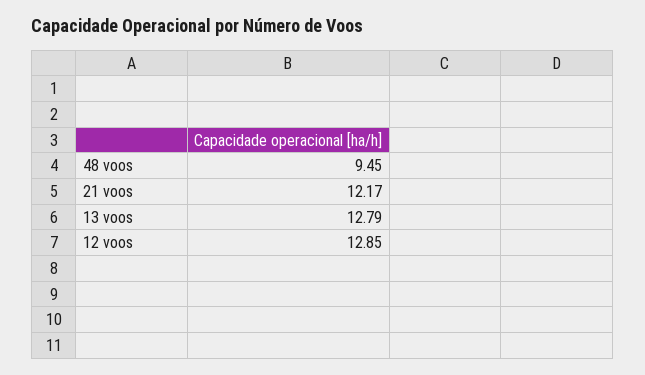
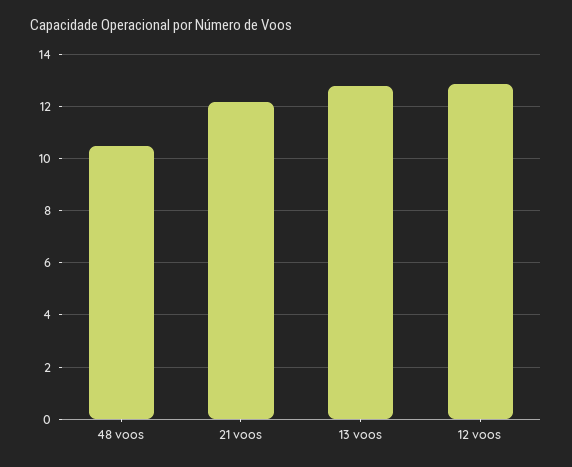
  {
-   "48 voos": 9.45,
+   "48 voos": 10.5,
    "21 voos": 12.17,
    "13 voos": 12.79,
    "12 voos": 12.85
  }

